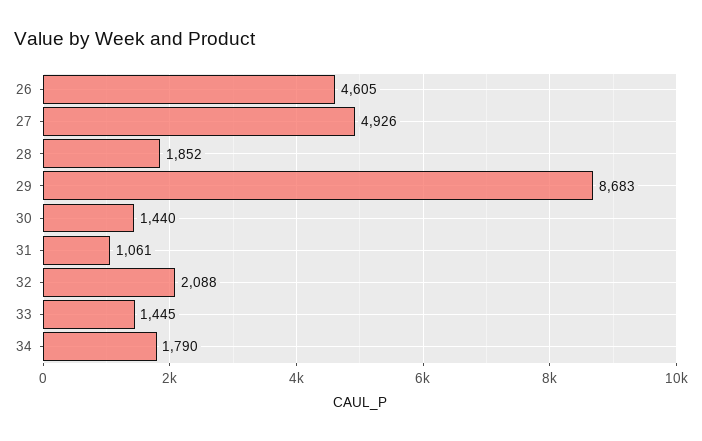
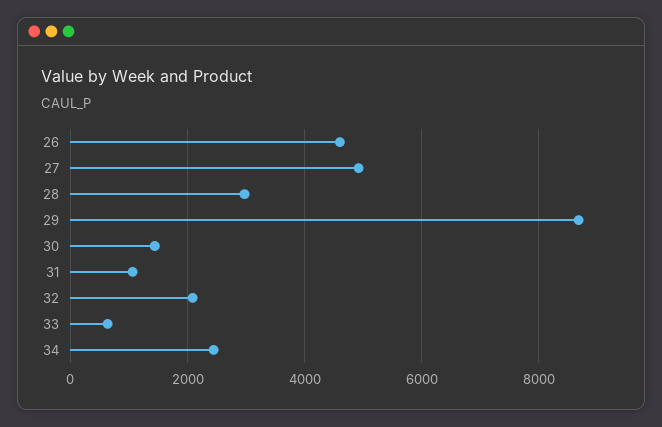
  {
    "26": 4605,
    "27": 4926,
-   "28": 1852,
+   "28": 3000,
    "29": 8683,
    "30": 1440,
    "31": 1061,
    "32": 2088,
-   "33": 1445,
+   "33": 600,
-   "34": 1790
+   "34": 2400
  }

